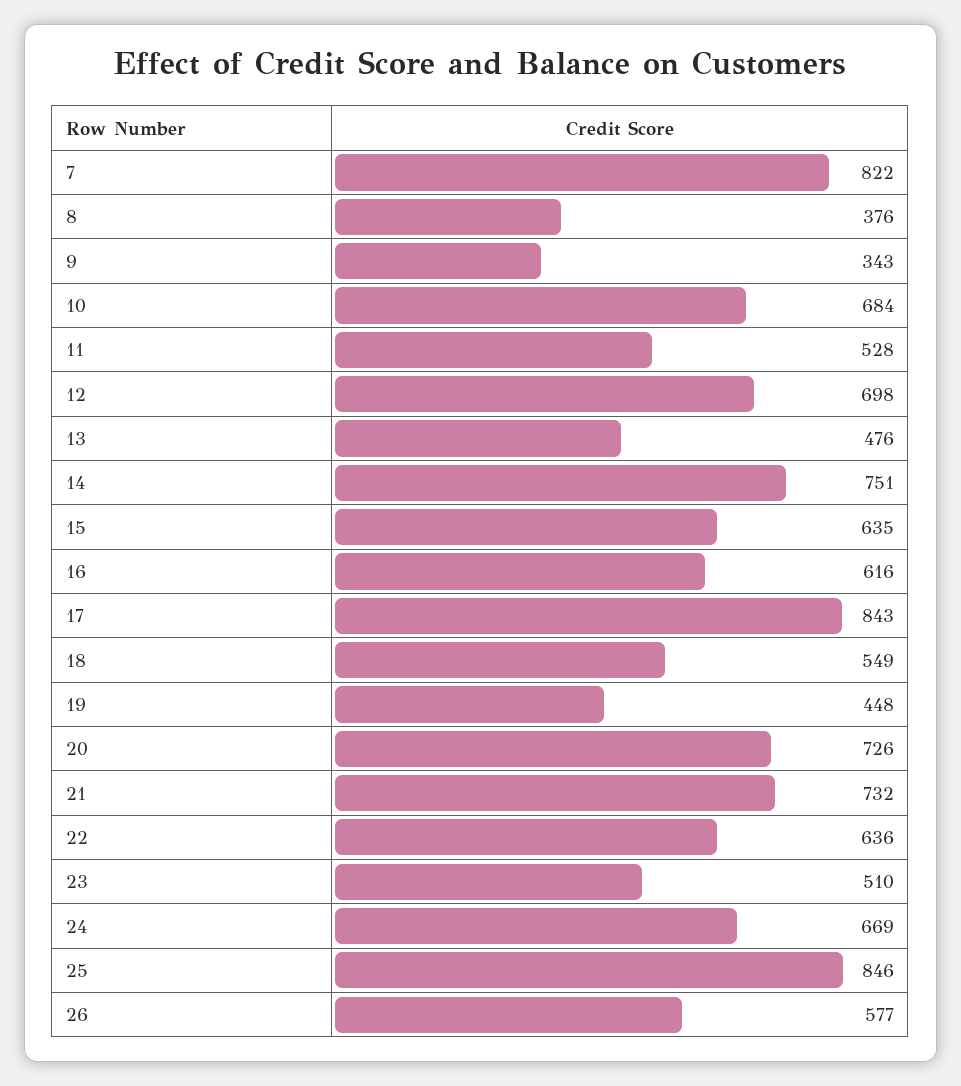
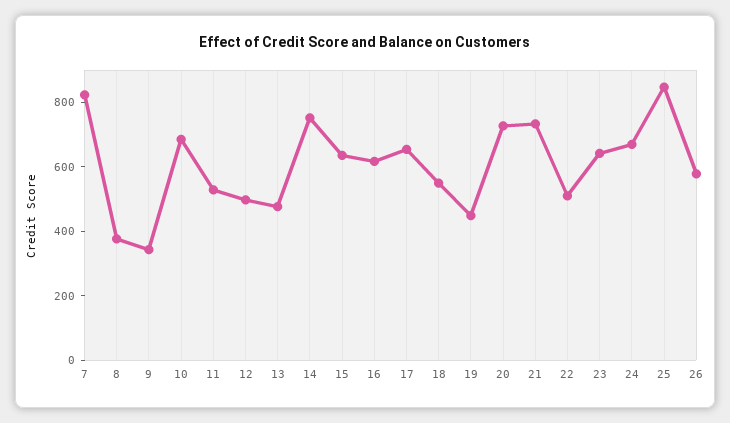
  {
    "7": 822,
    "8": 376,
    "9": 343,
    "10": 684,
    "11": 528,
-   "12": 698,
+   "12": 500,
    "13": 476,
    "14": 751,
    "15": 635,
    "16": 616,
-   "17": 843,
+   "17": 650,
    "18": 549,
    "19": 448,
    "20": 726,
    "21": 732,
-   "22": 636,
+   "22": 500,
-   "23": 510,
+   "23": 650,
    "24": 669,
    "25": 846,
    "26": 577
  }

